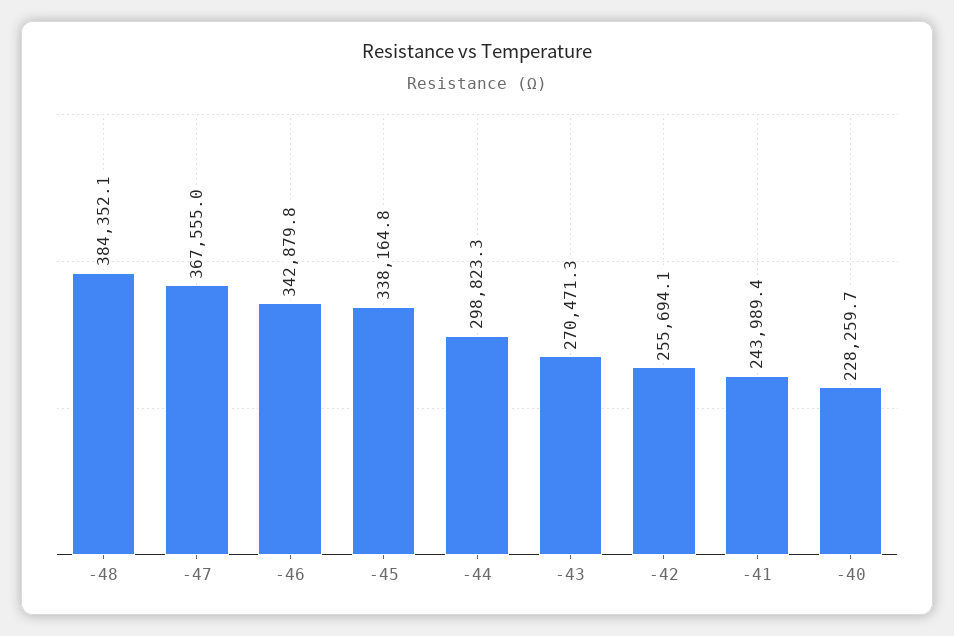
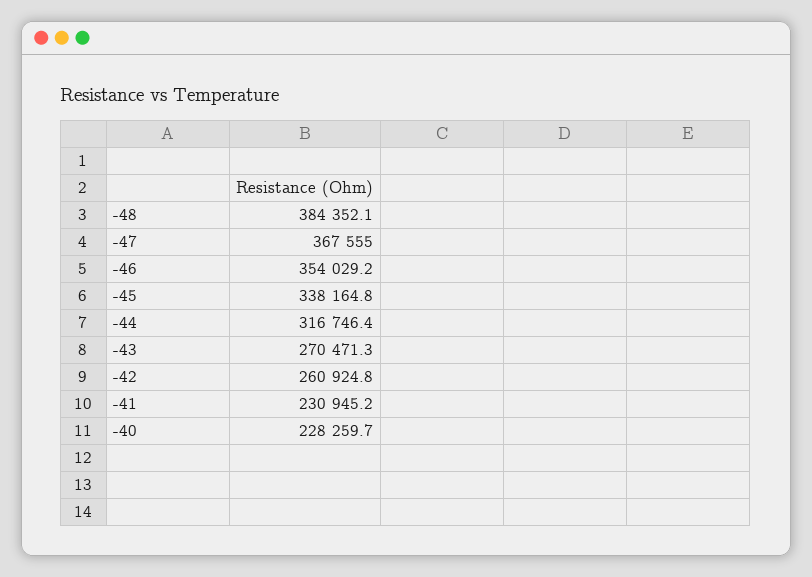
  {
    "-48": 384352.1,
    "-47": 367555,
-   "-46": 342879.8,
+   "-46": 354029.2,
    "-45": 338164.8,
-   "-44": 298823.3,
+   "-44": 316746.4,
    "-43": 270471.3,
-   "-42": 255694.1,
+   "-42": 260924.8,
-   "-41": 243989.4,
+   "-41": 230945.2,
    "-40": 228259.7
  }

